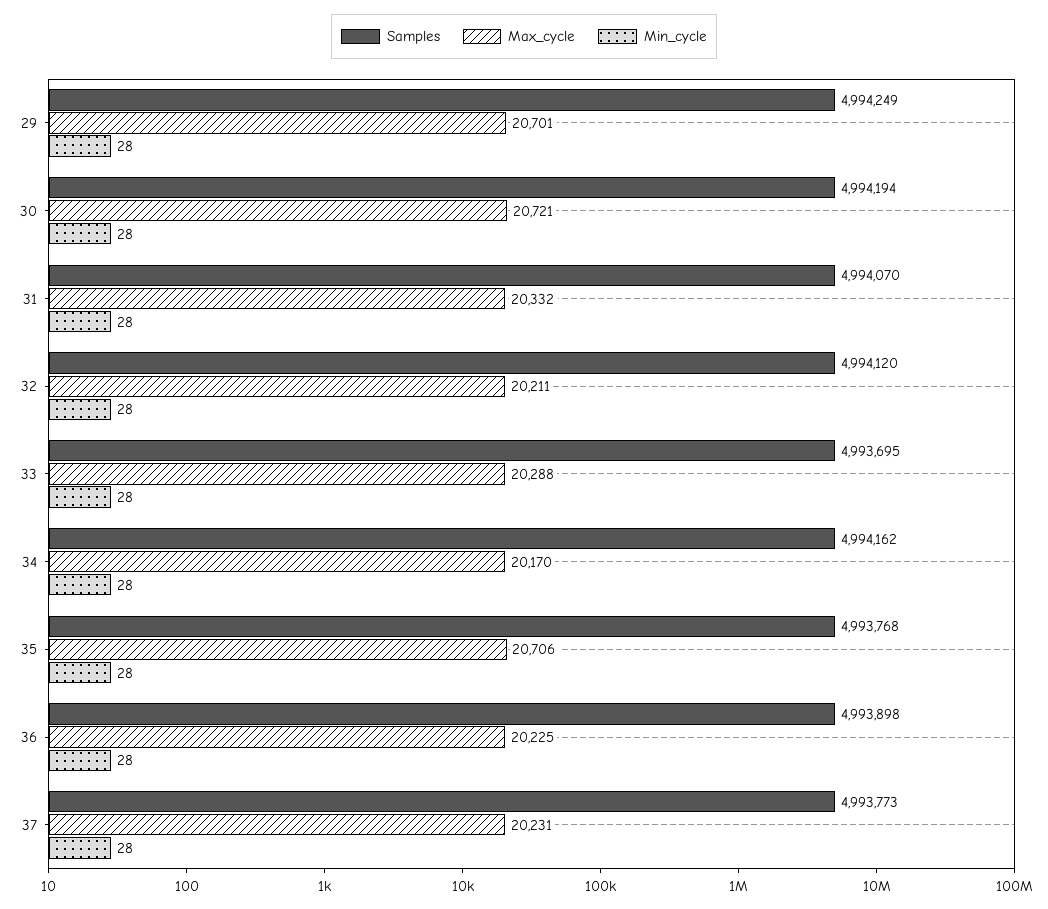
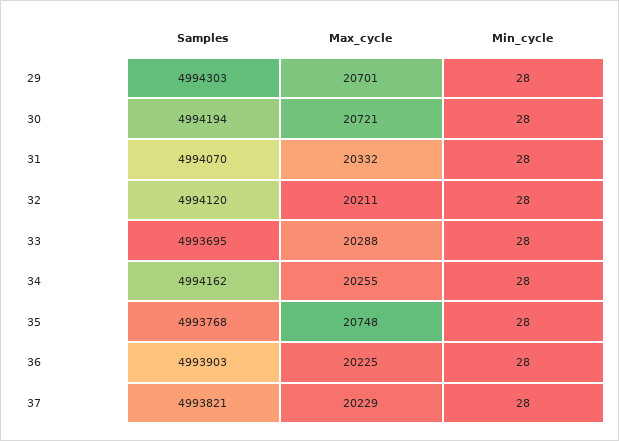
  {
    "Samples": {
-     "29": 4994249,
+     "29": 4994303,
      "30": 4994194,
      "31": 4994070,
      "32": 4994120,
      "33": 4993695,
      "34": 4994162,
      "35": 4993768,
-     "36": 4993898,
+     "36": 4993903,
-     "37": 4993773
+     "37": 4993821
    },
    "Max_cycle": {
      "29": 20701,
      "30": 20721,
      "31": 20332,
      "32": 20211,
      "33": 20288,
-     "34": 20170,
+     "34": 20255,
-     "35": 20706,
+     "35": 20748,
      "36": 20225,
-     "37": 20231
+     "37": 20229
    },
    "Min_cycle": {
      "29": 28,
      "30": 28,
      "31": 28,
      "32": 28,
      "33": 28,
      "34": 28,
      "35": 28,
      "36": 28,
      "37": 28
    }
  }

